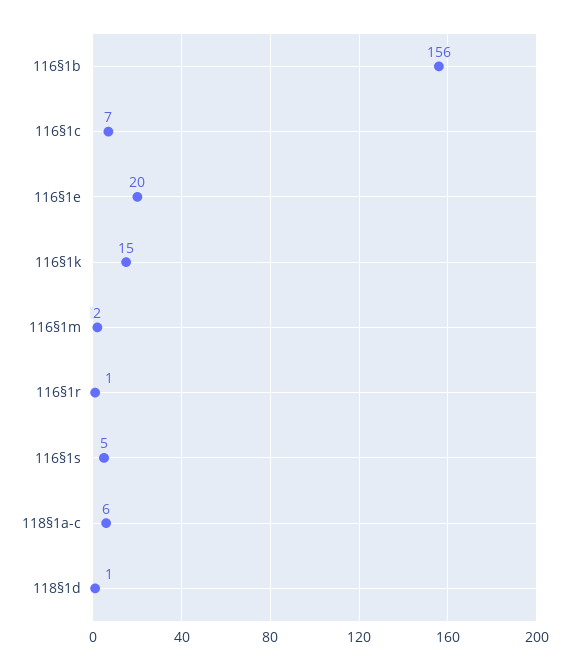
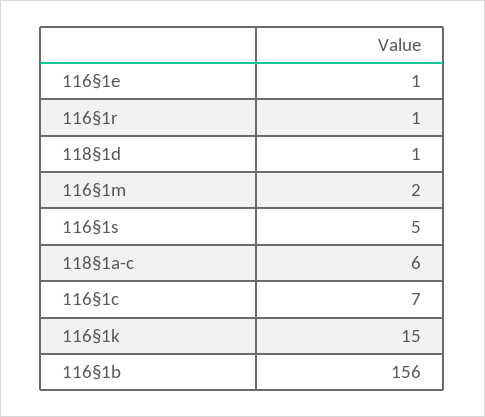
  {
    "116§1b": 156,
    "116§1c": 7,
-   "116§1e": 20,
+   "116§1e": 1,
    "116§1k": 15,
    "116§1m": 2,
    "116§1r": 1,
    "116§1s": 5,
    "118§1a-c": 6,
    "118§1d": 1
  }

